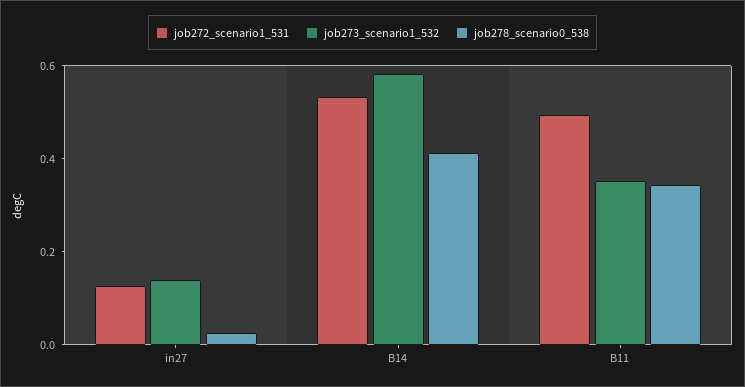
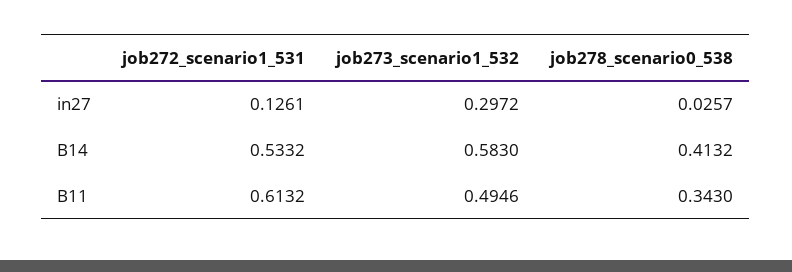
  {
    "job272_scenario1_531": {
      "in27": 0.1261,
      "B14": 0.5332,
-     "B11": 0.5
+     "B11": 0.6132
    },
    "job273_scenario1_532": {
-     "in27": 0.15,
+     "in27": 0.2972,
      "B14": 0.583,
-     "B11": 0.35
+     "B11": 0.4946
    },
    "job278_scenario0_538": {
      "in27": 0.0257,
      "B14": 0.4132,
      "B11": 0.343
    }
  }

